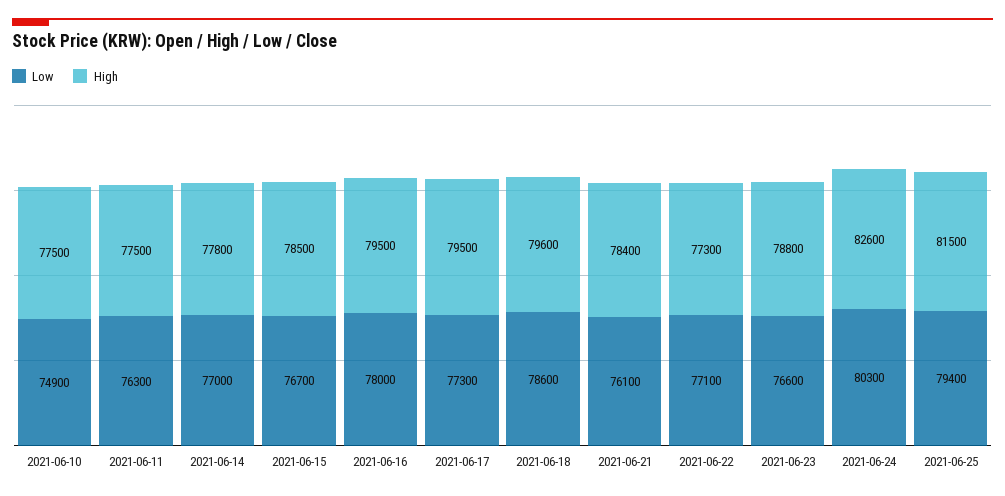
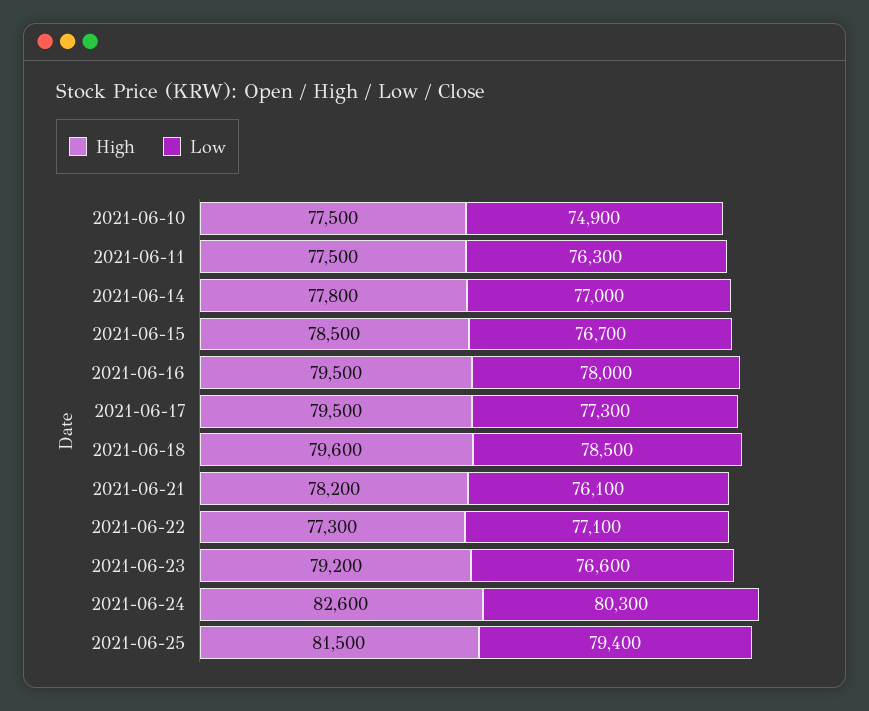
  {
    "Low": {
      "2021-06-10": 74900,
      "2021-06-11": 76300,
      "2021-06-14": 77000,
      "2021-06-15": 76700,
      "2021-06-16": 78000,
      "2021-06-17": 77300,
-     "2021-06-18": 78600,
+     "2021-06-18": 78500,
      "2021-06-21": 76100,
      "2021-06-22": 77100,
      "2021-06-23": 76600,
      "2021-06-24": 80300,
      "2021-06-25": 79400
    },
    "High": {
      "2021-06-10": 77500,
      "2021-06-11": 77500,
      "2021-06-14": 77800,
      "2021-06-15": 78500,
      "2021-06-16": 79500,
      "2021-06-17": 79500,
      "2021-06-18": 79600,
-     "2021-06-21": 78400,
+     "2021-06-21": 78200,
      "2021-06-22": 77300,
-     "2021-06-23": 78800,
+     "2021-06-23": 79200,
      "2021-06-24": 82600,
      "2021-06-25": 81500
    }
  }

